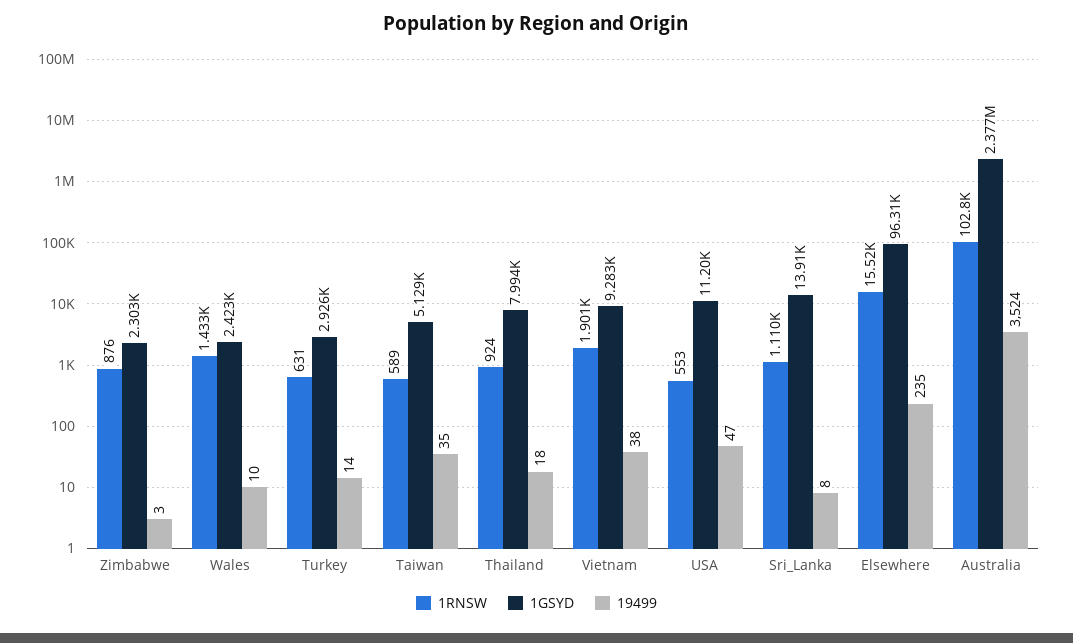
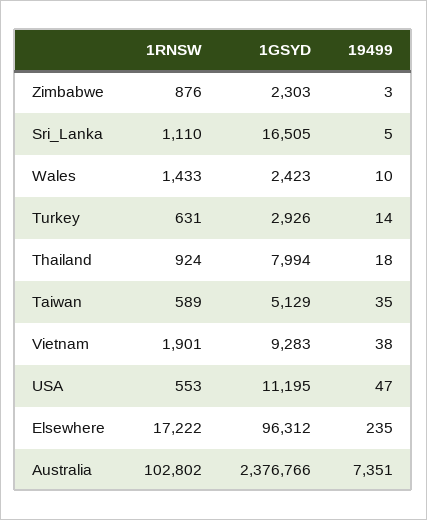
  {
    "1RNSW": {
      "Zimbabwe": 876,
      "Wales": 1433,
      "Turkey": 631,
      "Taiwan": 589,
      "Thailand": 924,
      "Vietnam": 1901,
      "USA": 553,
      "Sri_Lanka": 1110,
-     "Elsewhere": 15520,
+     "Elsewhere": 17222,
      "Australia": 102802
    },
    "1GSYD": {
      "Zimbabwe": 2303,
      "Wales": 2423,
      "Turkey": 2926,
      "Taiwan": 5129,
      "Thailand": 7994,
      "Vietnam": 9283,
      "USA": 11195,
-     "Sri_Lanka": 13910,
+     "Sri_Lanka": 16505,
      "Elsewhere": 96312,
      "Australia": 2376766
    },
    "19499": {
      "Zimbabwe": 3,
      "Wales": 10,
      "Turkey": 14,
      "Taiwan": 35,
      "Thailand": 18,
      "Vietnam": 38,
      "USA": 47,
-     "Sri_Lanka": 8,
+     "Sri_Lanka": 5,
      "Elsewhere": 235,
-     "Australia": 3524
+     "Australia": 7351
    }
  }

